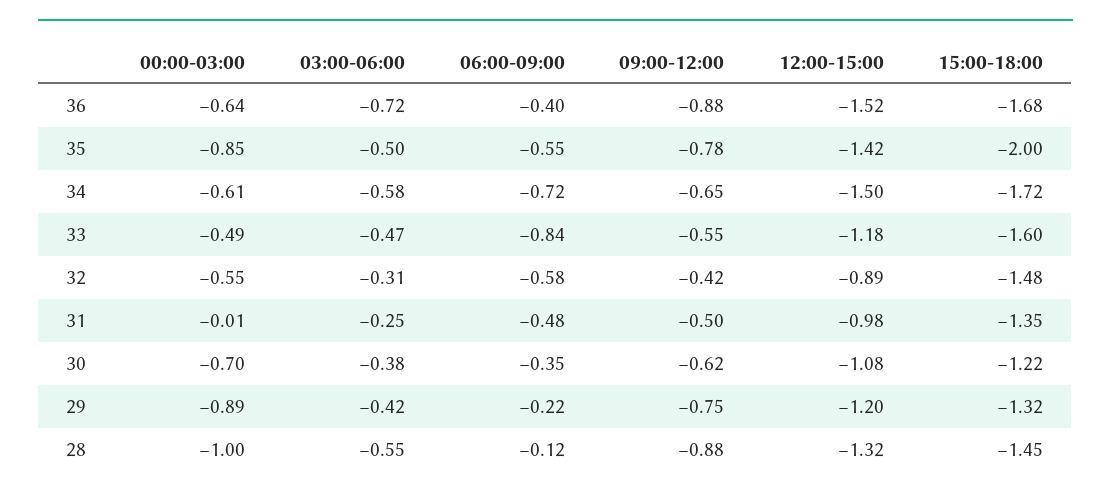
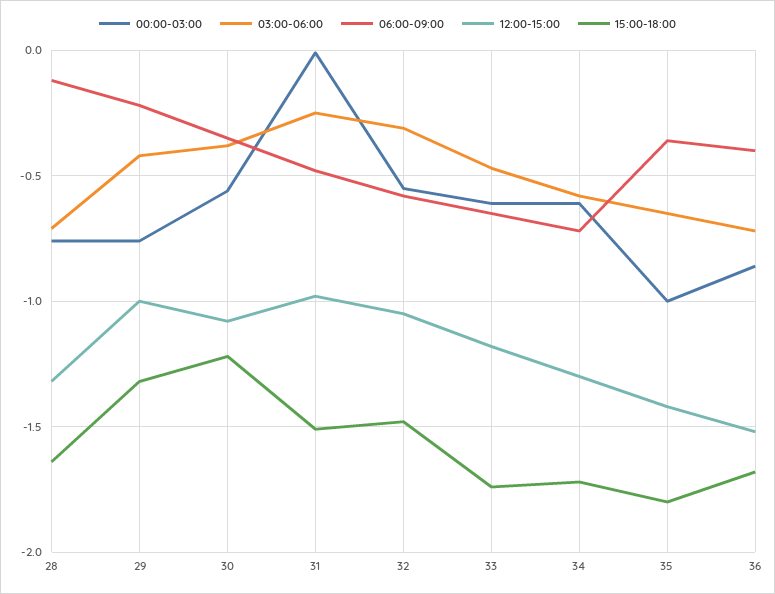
  {
    "00:00-03:00": {
-     "36": -0.64,
+     "36": -0.85,
-     "35": -0.85,
+     "35": -1,
      "34": -0.61,
-     "33": -0.49,
+     "33": -0.6,
      "32": -0.55,
      "31": -0.01,
-     "30": -0.7,
+     "30": -0.55,
-     "29": -0.89,
+     "29": -0.75,
-     "28": -1
+     "28": -0.75
    },
    "03:00-06:00": {
      "36": -0.72,
-     "35": -0.5,
+     "35": -0.65,
      "34": -0.58,
      "33": -0.47,
      "32": -0.31,
      "31": -0.25,
      "30": -0.38,
      "29": -0.42,
-     "28": -0.55
+     "28": -0.7
    },
    "06:00-09:00": {
      "36": -0.4,
-     "35": -0.55,
+     "35": -0.35,
      "34": -0.72,
-     "33": -0.84,
+     "33": -0.65,
      "32": -0.58,
      "31": -0.48,
      "30": -0.35,
      "29": -0.22,
      "28": -0.12
    },
-   "09:00-12:00": {
-     "36": -0.88,
-     "35": -0.78,
-     "34": -0.65,
-     "33": -0.55,
-     "32": -0.42,
-     "31": -0.5,
-     "30": -0.62,
-     "29": -0.75,
-     "28": -0.88
-   },
    "12:00-15:00": {
      "36": -1.52,
      "35": -1.42,
-     "34": -1.5,
+     "34": -1.3,
      "33": -1.18,
-     "32": -0.89,
+     "32": -1.05,
      "31": -0.98,
      "30": -1.08,
-     "29": -1.2,
+     "29": -1,
      "28": -1.32
    },
    "15:00-18:00": {
      "36": -1.68,
-     "35": -2,
+     "35": -1.8,
      "34": -1.72,
-     "33": -1.6,
+     "33": -1.75,
      "32": -1.48,
-     "31": -1.35,
+     "31": -1.5,
      "30": -1.22,
      "29": -1.32,
-     "28": -1.45
+     "28": -1.65
    }
  }

